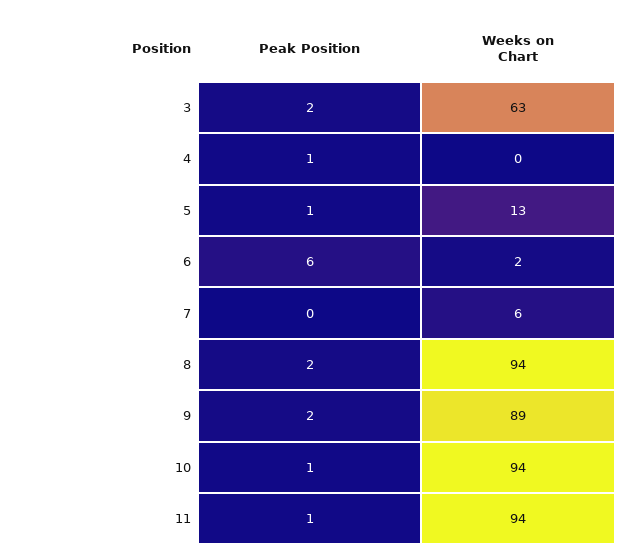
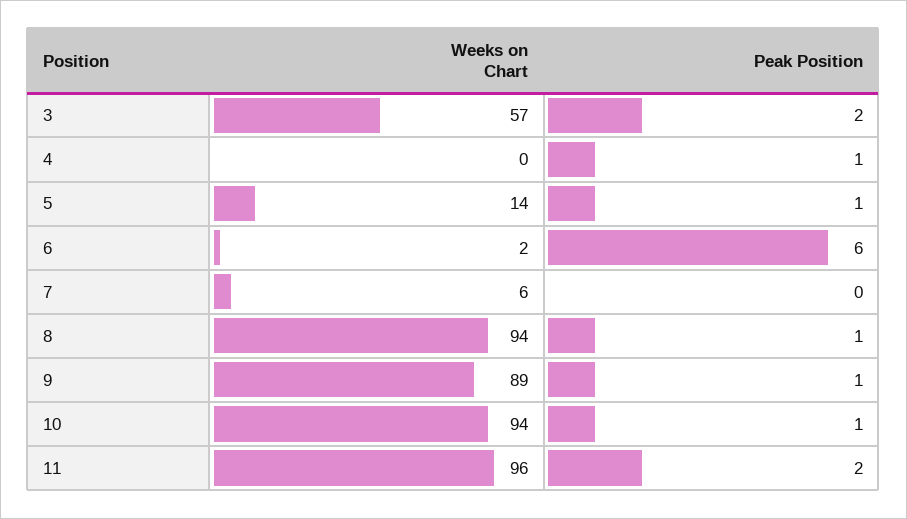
  {
    "Peak Position": {
      "3": 2,
      "4": 1,
      "5": 1,
      "6": 6,
      "7": 0,
-     "8": 2,
+     "8": 1,
-     "9": 2,
+     "9": 1,
      "10": 1,
-     "11": 1
+     "11": 2
    },
    "Weeks on Chart": {
-     "3": 63,
+     "3": 57,
      "4": 0,
-     "5": 13,
+     "5": 14,
      "6": 2,
      "7": 6,
      "8": 94,
      "9": 89,
      "10": 94,
-     "11": 94
+     "11": 96
    }
  }

